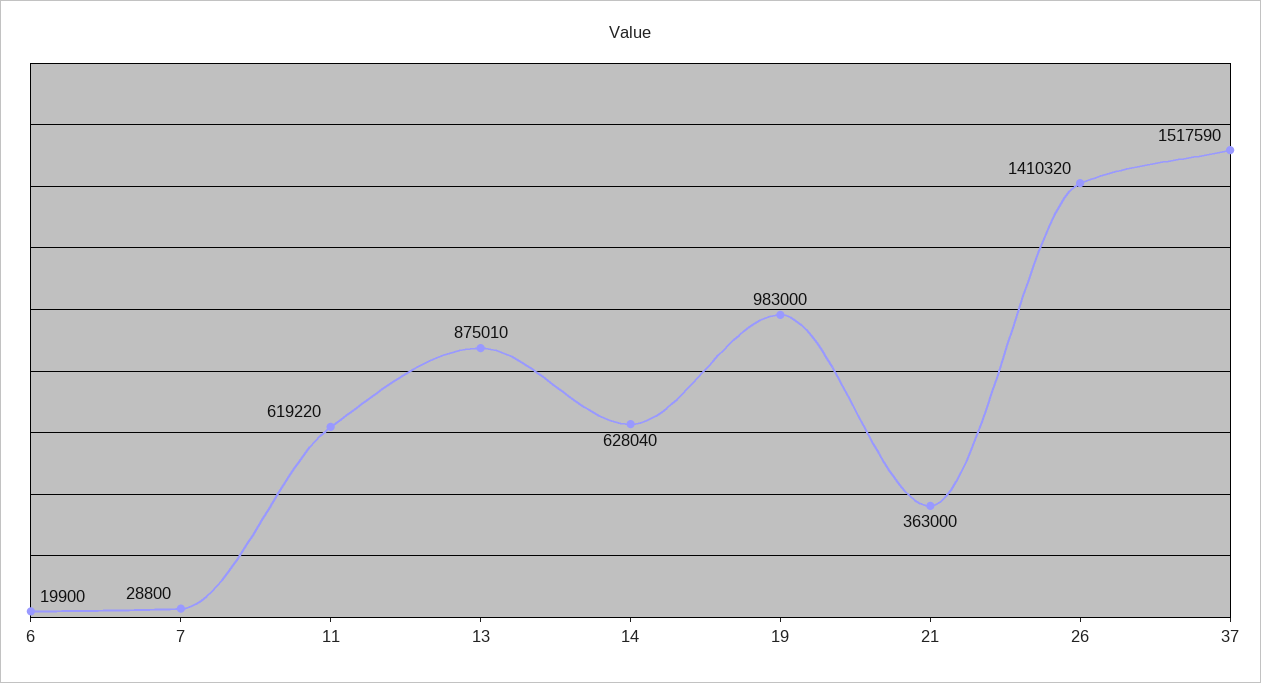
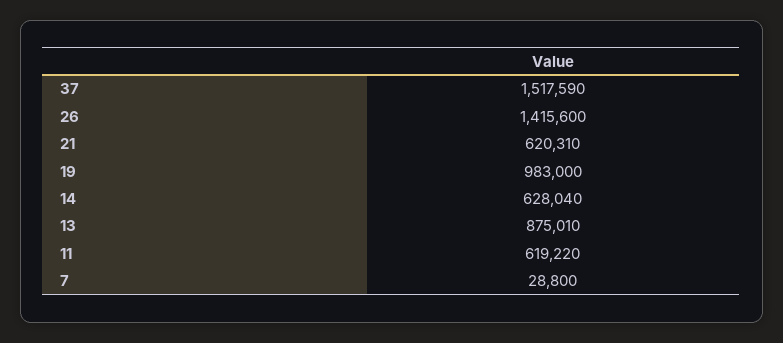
  {
-   "6": 19900,
    "7": 28800,
    "11": 619220,
    "13": 875010,
    "14": 628040,
    "19": 983000,
-   "21": 363000,
+   "21": 620310,
-   "26": 1410320,
+   "26": 1415600,
    "37": 1517590
  }

